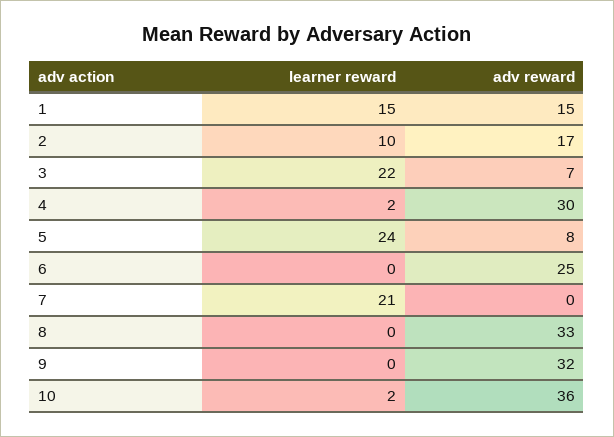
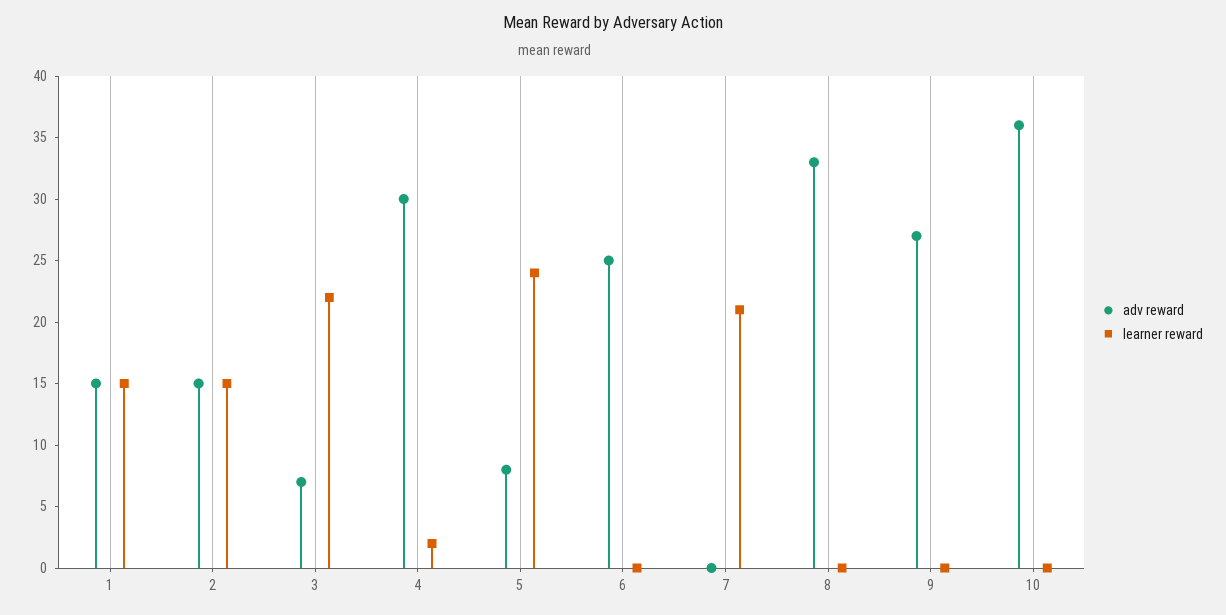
  {
    "learner reward": {
      "1": 15,
-     "2": 10,
+     "2": 15,
      "3": 22,
      "4": 2,
      "5": 24,
      "6": 0,
      "7": 21,
      "8": 0,
      "9": 0,
-     "10": 2
+     "10": 0
    },
    "adv reward": {
      "1": 15,
-     "2": 17,
+     "2": 15,
      "3": 7,
      "4": 30,
      "5": 8,
      "6": 25,
      "7": 0,
      "8": 33,
-     "9": 32,
+     "9": 27,
      "10": 36
    }
  }

